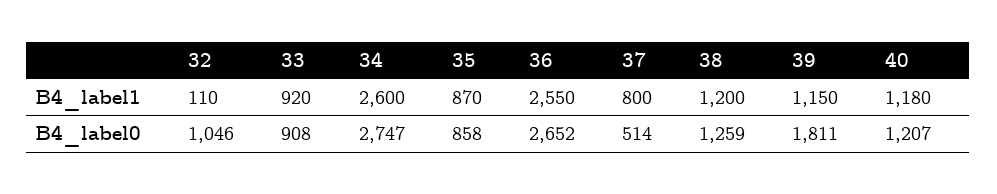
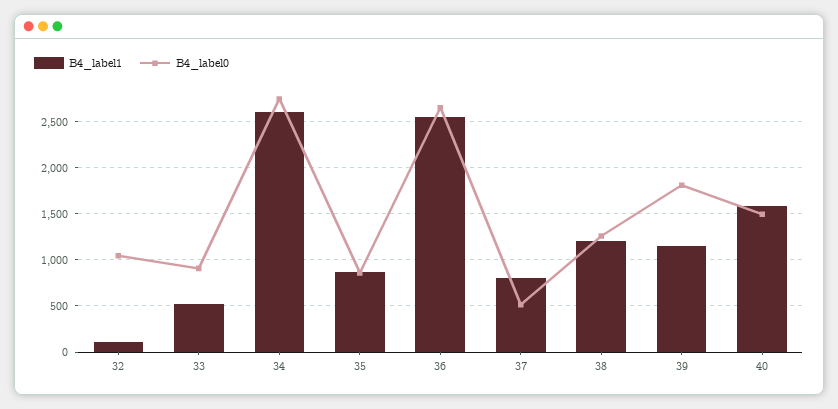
  {
    "B4_label1": {
      "32": 110,
-     "33": 920,
+     "33": 500,
      "34": 2600,
      "35": 870,
      "36": 2550,
      "37": 800,
      "38": 1200,
      "39": 1150,
-     "40": 1180
+     "40": 1600
    },
    "B4_label0": {
      "32": 1046,
      "33": 908,
      "34": 2747,
      "35": 858,
      "36": 2652,
      "37": 514,
      "38": 1259,
      "39": 1811,
-     "40": 1207
+     "40": 1500
    }
  }

